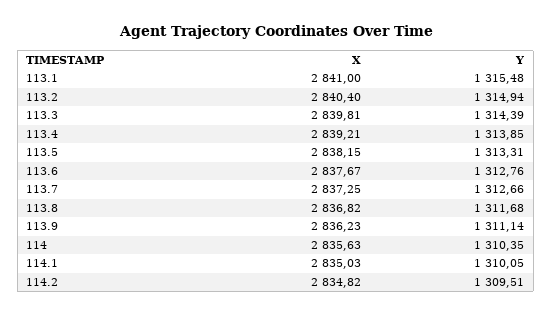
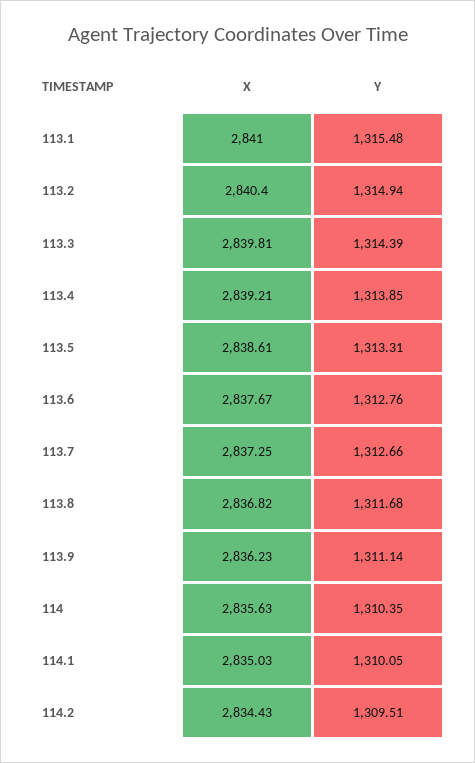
  {
    "X": {
      "113.1": 2841,
      "113.2": 2840.4,
      "113.3": 2839.81,
      "113.4": 2839.21,
-     "113.5": 2838.15,
+     "113.5": 2838.61,
      "113.6": 2837.67,
      "113.7": 2837.25,
      "113.8": 2836.82,
      "113.9": 2836.23,
      "114": 2835.63,
      "114.1": 2835.03,
-     "114.2": 2834.82
+     "114.2": 2834.43
    },
    "Y": {
      "113.1": 1315.48,
      "113.2": 1314.94,
      "113.3": 1314.39,
      "113.4": 1313.85,
      "113.5": 1313.31,
      "113.6": 1312.76,
      "113.7": 1312.66,
      "113.8": 1311.68,
      "113.9": 1311.14,
      "114": 1310.35,
      "114.1": 1310.05,
      "114.2": 1309.51
    }
  }

